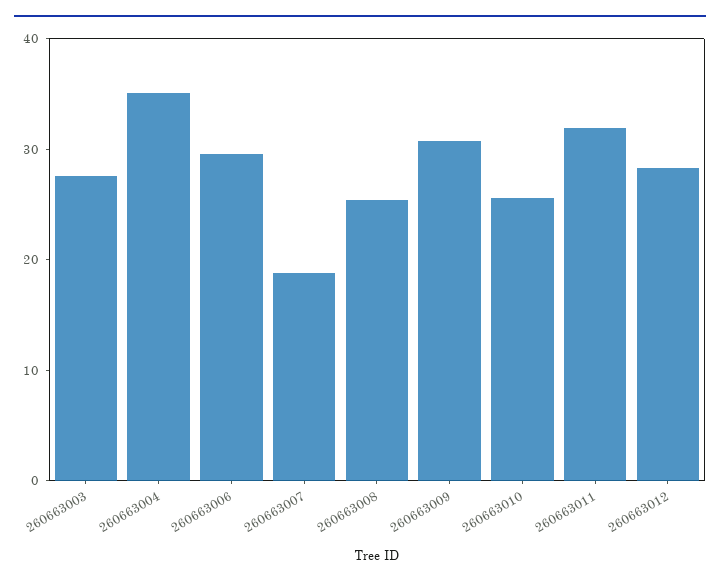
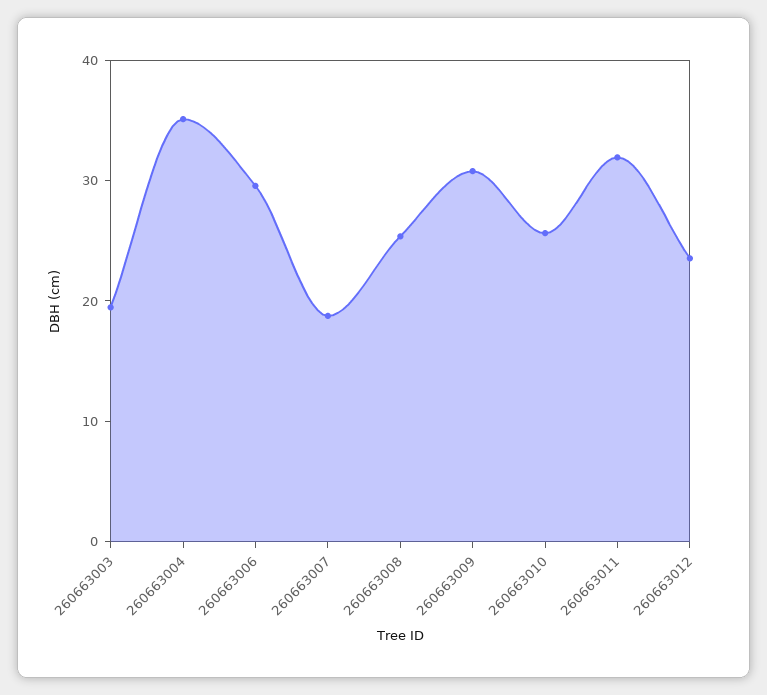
  {
-   "260663003": 28,
+   "260663003": 20,
    "260663004": 36,
    "260663006": 30,
    "260663007": 18,
    "260663008": 26,
    "260663009": 30,
    "260663010": 26,
    "260663011": 32,
-   "260663012": 28
+   "260663012": 24
  }

